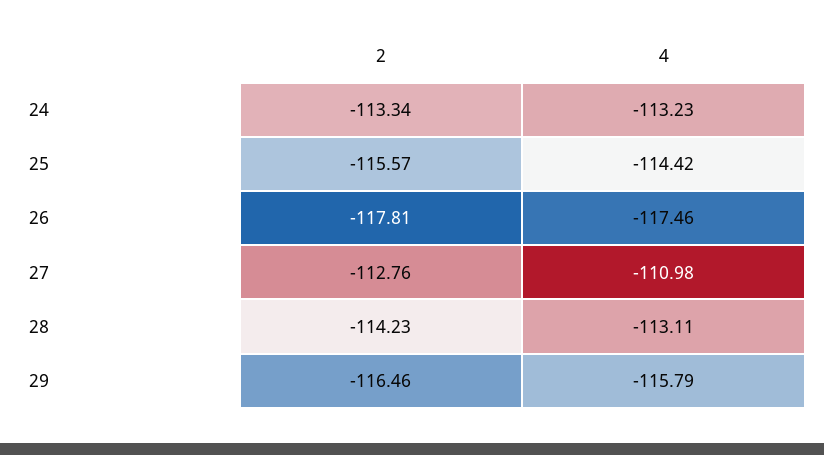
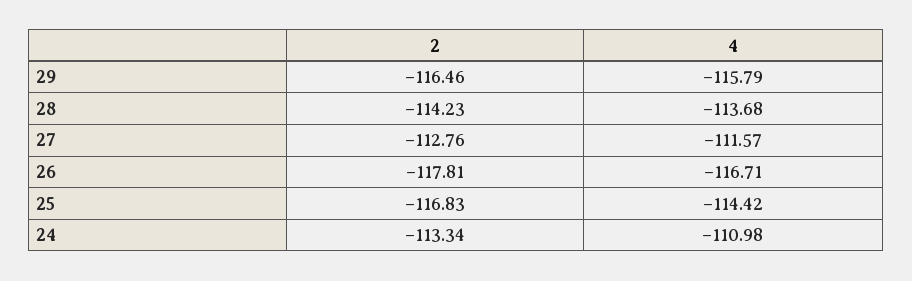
  {
    "2": {
      "24": -113.34,
-     "25": -115.57,
+     "25": -116.83,
      "26": -117.81,
      "27": -112.76,
      "28": -114.23,
      "29": -116.46
    },
    "4": {
-     "24": -113.23,
+     "24": -110.98,
      "25": -114.42,
-     "26": -117.46,
+     "26": -116.71,
-     "27": -110.98,
+     "27": -111.57,
-     "28": -113.11,
+     "28": -113.68,
      "29": -115.79
    }
  }

